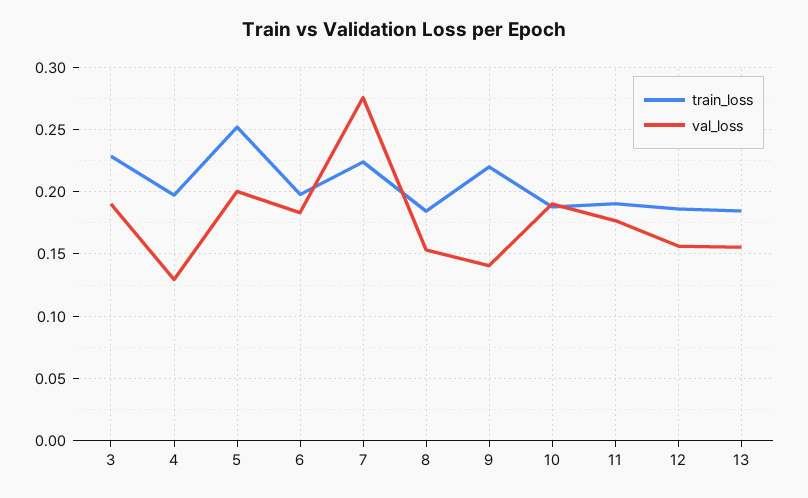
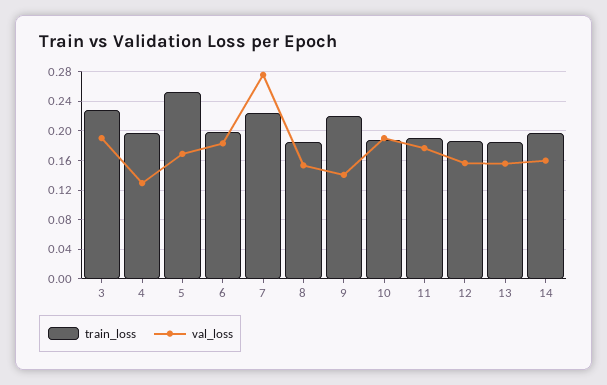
  {
    "train_loss": {
      "3": 0.23,
      "4": 0.195,
      "5": 0.25,
      "6": 0.2,
      "7": 0.225,
      "8": 0.185,
      "9": 0.22,
      "10": 0.19,
      "11": 0.19,
      "12": 0.185,
-     "13": 0.185
+     "13": 0.185,
+     "14": 0.2
    },
    "val_loss": {
      "3": 0.19,
      "4": 0.13,
-     "5": 0.2,
+     "5": 0.17,
      "6": 0.185,
      "7": 0.275,
      "8": 0.155,
      "9": 0.14,
      "10": 0.19,
      "11": 0.175,
      "12": 0.155,
-     "13": 0.155
+     "13": 0.155,
+     "14": 0.16
    }
  }

